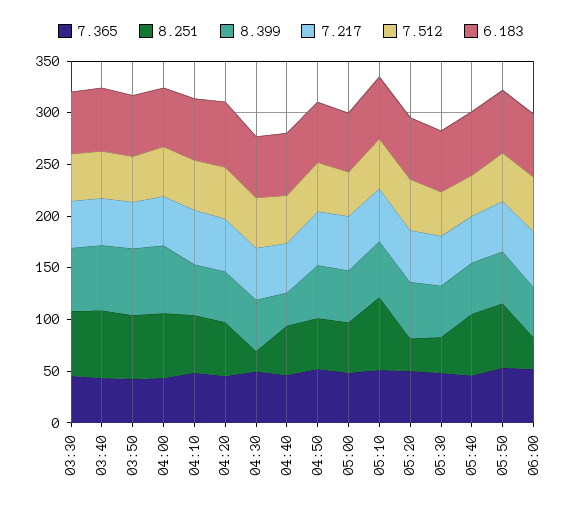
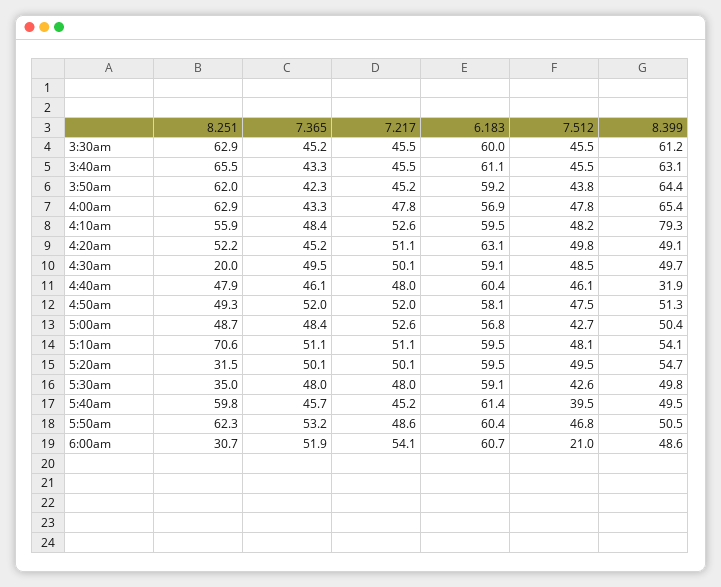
  {
    "7.365": {
      "03:30": 45.2,
      "03:40": 43.3,
      "03:50": 42.3,
      "04:00": 43.3,
      "04:10": 48.4,
      "04:20": 45.2,
      "04:30": 49.5,
      "04:40": 46.1,
      "04:50": 52,
      "05:00": 48.4,
      "05:10": 51.1,
      "05:20": 50.1,
      "05:30": 48,
      "05:40": 45.7,
      "05:50": 53.2,
      "06:00": 51.9
    },
    "8.251": {
      "03:30": 62.9,
      "03:40": 65.5,
      "03:50": 62,
      "04:00": 62.9,
      "04:10": 55.9,
      "04:20": 52.2,
      "04:30": 20,
      "04:40": 47.9,
      "04:50": 49.3,
      "05:00": 48.7,
      "05:10": 70.6,
      "05:20": 31.5,
      "05:30": 35,
      "05:40": 59.8,
      "05:50": 62.3,
      "06:00": 30.7
    },
    "8.399": {
      "03:30": 61.2,
      "03:40": 63.1,
      "03:50": 64.4,
      "04:00": 65.4,
-     "04:10": 50,
+     "04:10": 79.3,
      "04:20": 49.1,
      "04:30": 49.7,
      "04:40": 31.9,
      "04:50": 51.3,
      "05:00": 50.4,
      "05:10": 54.1,
      "05:20": 54.7,
      "05:30": 49.8,
      "05:40": 49.5,
      "05:50": 50.5,
      "06:00": 48.6
    },
    "7.217": {
      "03:30": 45.5,
      "03:40": 45.5,
      "03:50": 45.2,
      "04:00": 47.8,
      "04:10": 52.6,
      "04:20": 51.1,
      "04:30": 50.1,
      "04:40": 48,
      "04:50": 52,
      "05:00": 52.6,
      "05:10": 51.1,
      "05:20": 50.1,
      "05:30": 48,
      "05:40": 45.2,
      "05:50": 48.6,
      "06:00": 54.1
    },
    "7.512": {
      "03:30": 45.5,
      "03:40": 45.5,
      "03:50": 43.8,
      "04:00": 47.8,
      "04:10": 48.2,
      "04:20": 49.8,
      "04:30": 48.5,
      "04:40": 46.1,
      "04:50": 47.5,
      "05:00": 42.7,
      "05:10": 48.1,
      "05:20": 49.5,
      "05:30": 42.6,
      "05:40": 39.5,
      "05:50": 46.8,
-     "06:00": 50
+     "06:00": 21
    },
    "6.183": {
      "03:30": 60,
      "03:40": 61.1,
      "03:50": 59.2,
      "04:00": 56.9,
      "04:10": 59.5,
      "04:20": 63.1,
      "04:30": 59.1,
      "04:40": 60.4,
      "04:50": 58.1,
      "05:00": 56.8,
      "05:10": 59.5,
      "05:20": 59.5,
      "05:30": 59.1,
      "05:40": 61.4,
      "05:50": 60.4,
      "06:00": 60.7
    }
  }

